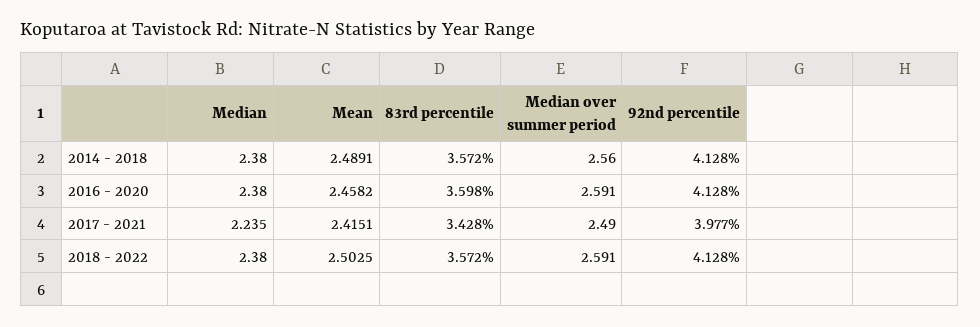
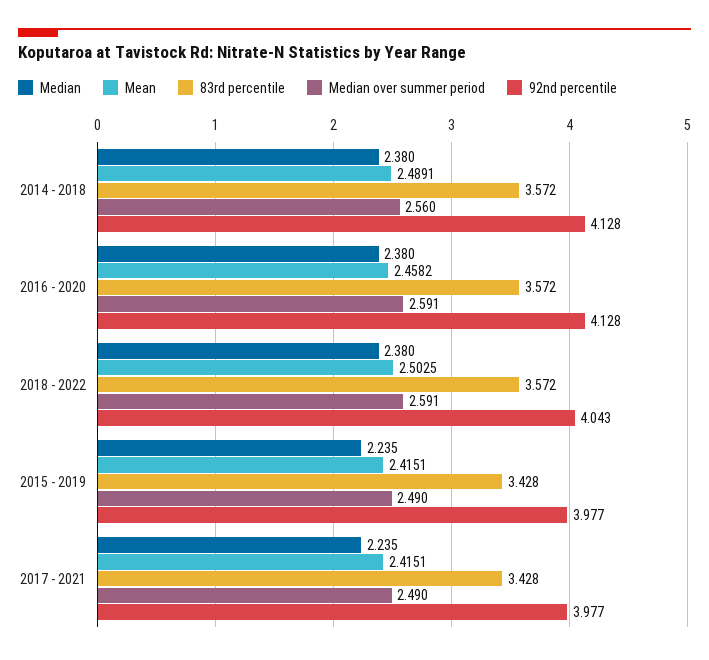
  {
    "Median": {
      "2014 - 2018": 2.38,
      "2016 - 2020": 2.38,
      "2017 - 2021": 2.235,
-     "2018 - 2022": 2.38
+     "2018 - 2022": 2.38,
+     "2015 - 2019": 2.235
    },
    "Mean": {
      "2014 - 2018": 2.4891,
      "2016 - 2020": 2.4582,
      "2017 - 2021": 2.4151,
-     "2018 - 2022": 2.5025
+     "2018 - 2022": 2.5025,
+     "2015 - 2019": 2.4151
    },
    "83rd percentile": {
      "2014 - 2018": 3.572,
-     "2016 - 2020": 3.598,
+     "2016 - 2020": 3.572,
      "2017 - 2021": 3.428,
-     "2018 - 2022": 3.572
+     "2018 - 2022": 3.572,
+     "2015 - 2019": 3.428
    },
    "Median over summer period": {
      "2014 - 2018": 2.56,
      "2016 - 2020": 2.591,
      "2017 - 2021": 2.49,
-     "2018 - 2022": 2.591
+     "2018 - 2022": 2.591,
+     "2015 - 2019": 2.49
    },
    "92nd percentile": {
      "2014 - 2018": 4.128,
      "2016 - 2020": 4.128,
      "2017 - 2021": 3.977,
-     "2018 - 2022": 4.128
+     "2018 - 2022": 4.043,
+     "2015 - 2019": 3.977
    }
  }

